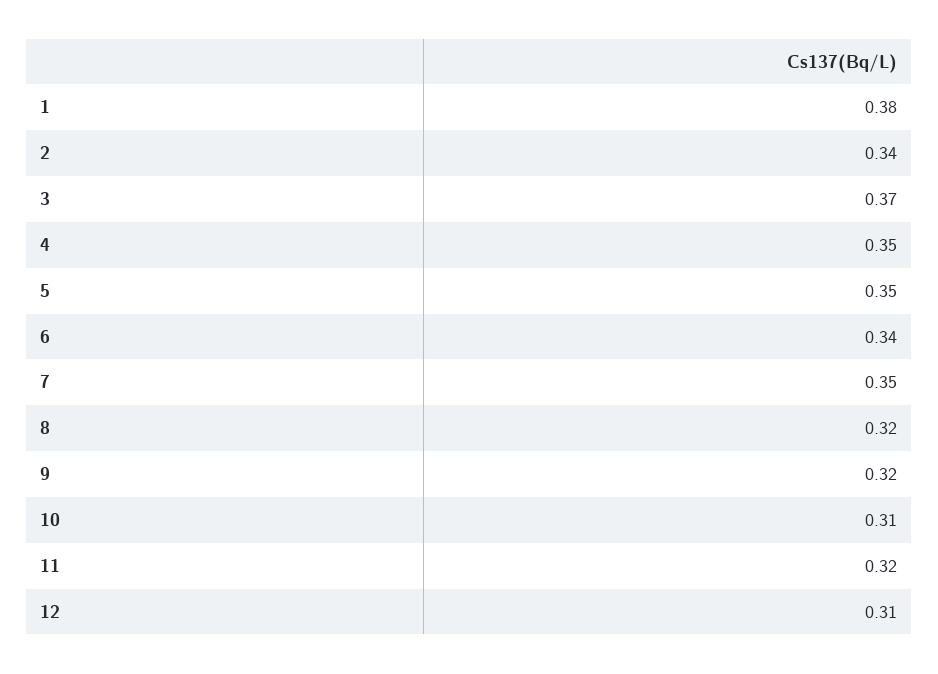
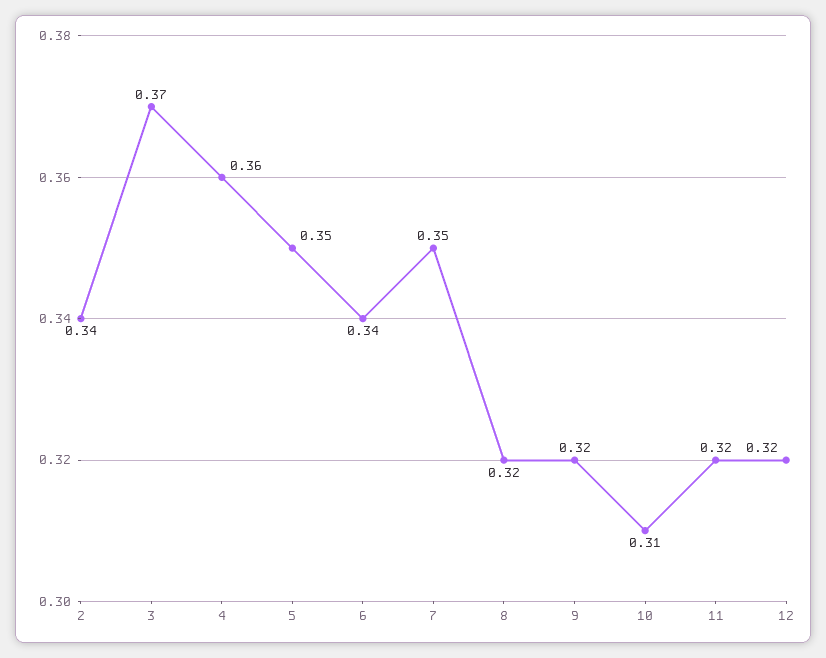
  {
-   "1": 0.38,
    "2": 0.34,
    "3": 0.37,
-   "4": 0.35,
+   "4": 0.36,
    "5": 0.35,
    "6": 0.34,
    "7": 0.35,
    "8": 0.32,
    "9": 0.32,
    "10": 0.31,
    "11": 0.32,
-   "12": 0.31
+   "12": 0.32
  }

